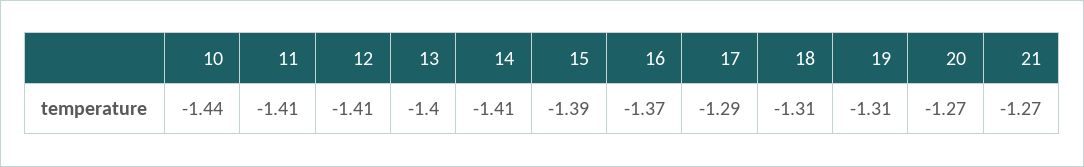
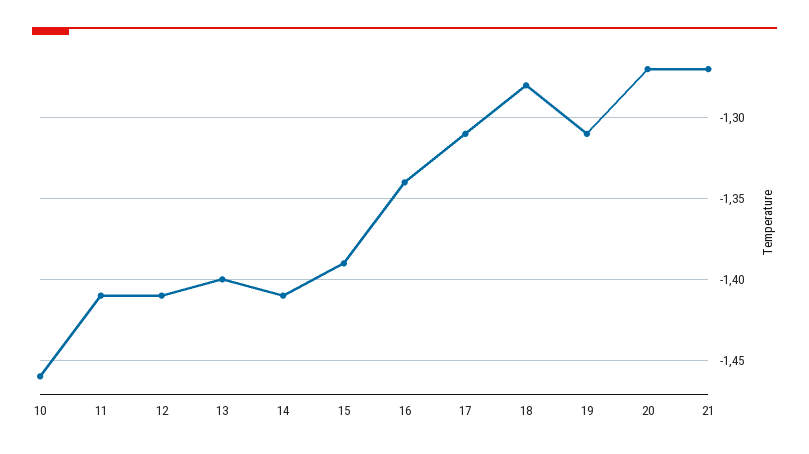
  {
-   "10": -1.44,
+   "10": -1.46,
    "11": -1.41,
    "12": -1.41,
    "13": -1.4,
    "14": -1.41,
    "15": -1.39,
-   "16": -1.37,
+   "16": -1.34,
-   "17": -1.29,
+   "17": -1.31,
-   "18": -1.31,
+   "18": -1.28,
    "19": -1.31,
    "20": -1.27,
    "21": -1.27
  }

